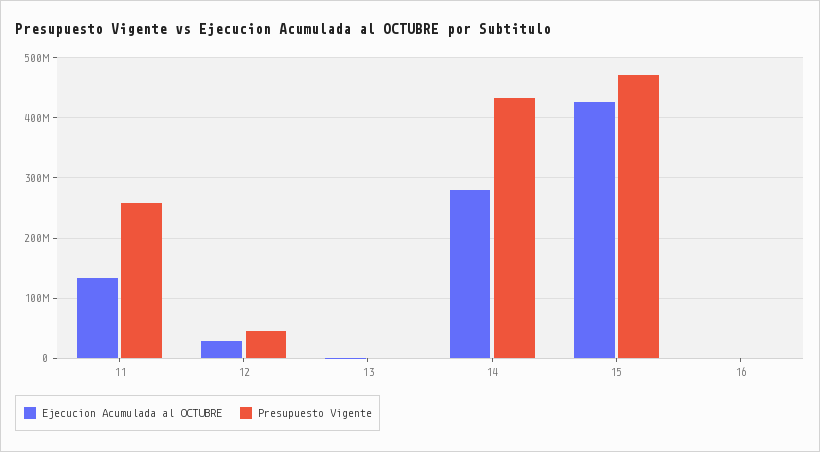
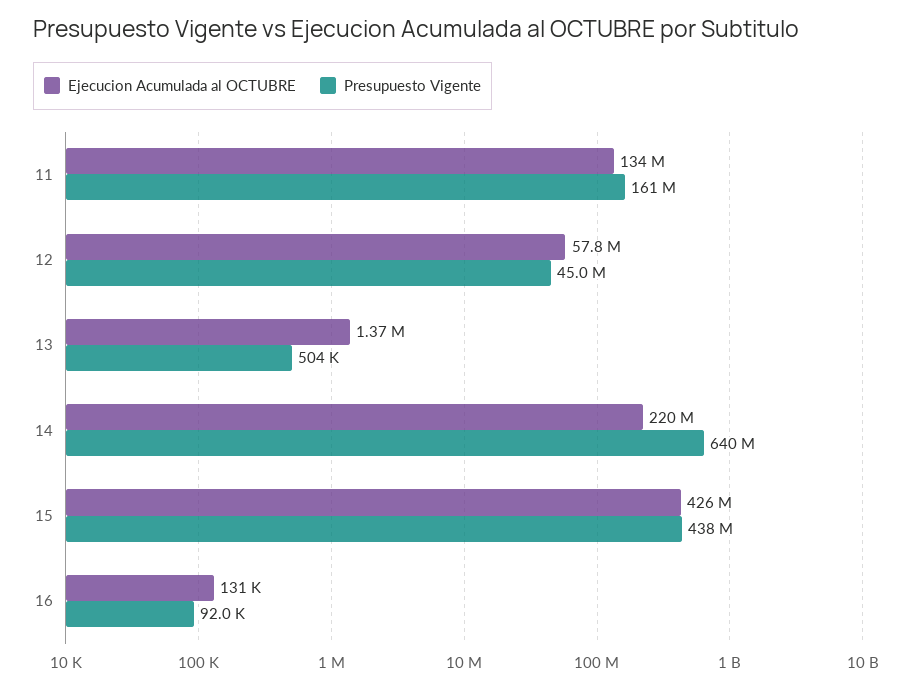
  {
    "Ejecucion Acumulada al OCTUBRE": {
      "11": 134000000,
-     "12": 30000000,
+     "12": 57800000,
      "13": 1370000,
-     "14": 280000000,
+     "14": 220000000,
      "15": 426000000,
      "16": 131000
    },
    "Presupuesto Vigente": {
-     "11": 260000000,
+     "11": 161000000,
      "12": 45000000,
      "13": 504000,
-     "14": 430000000,
+     "14": 640000000,
-     "15": 470000000,
+     "15": 438000000,
      "16": 92000
    }
  }

